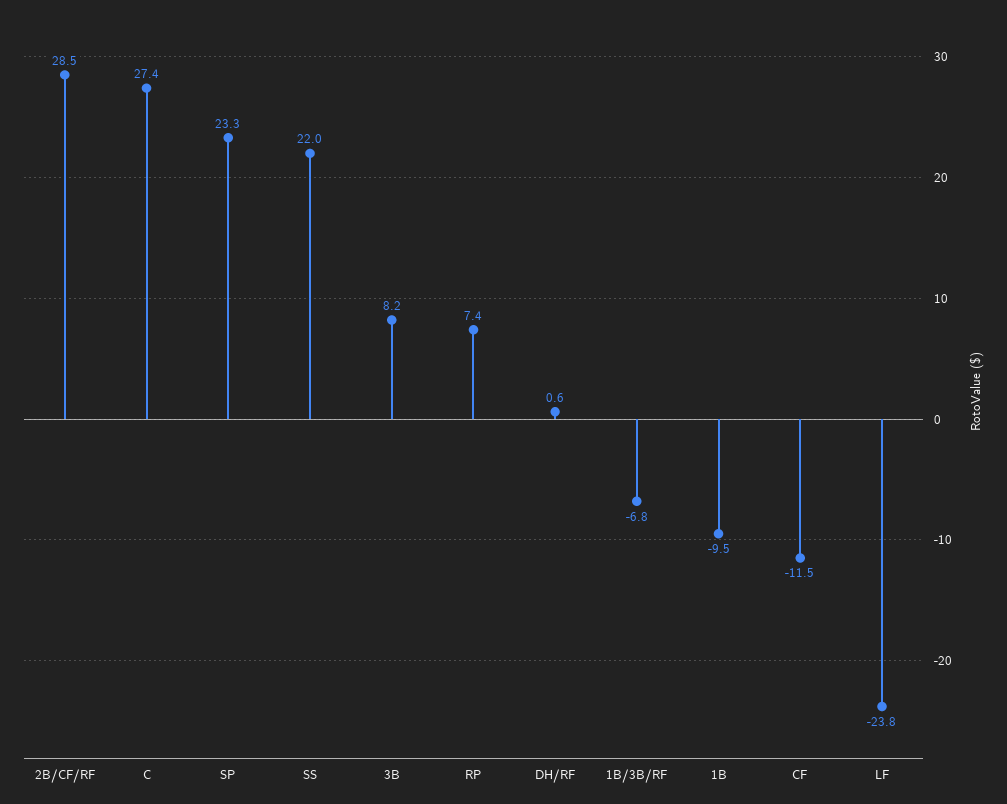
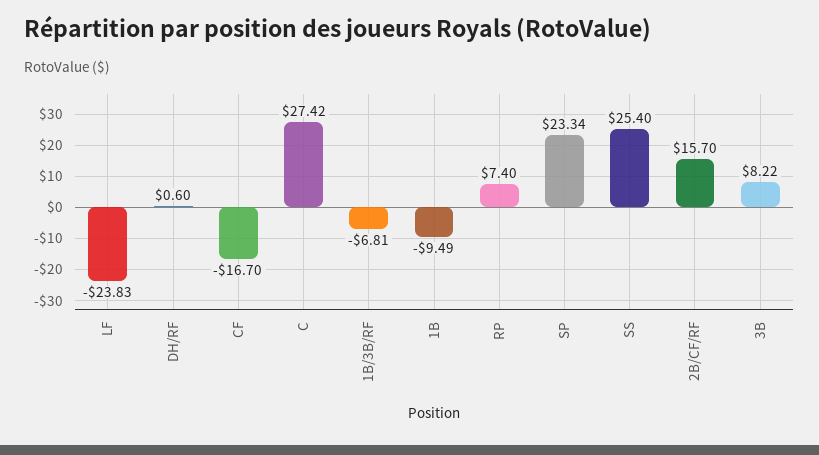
  {
-   "2B/CF/RF": 28.5,
+   "2B/CF/RF": 15.7,
    "C": 27.42,
    "SP": 23.34,
-   "SS": 22,
+   "SS": 25.4,
    "3B": 8.22,
    "RP": 7.4,
    "DH/RF": 0.6,
    "1B/3B/RF": -6.81,
    "1B": -9.49,
-   "CF": -11.5,
+   "CF": -16.7,
    "LF": -23.83
  }

